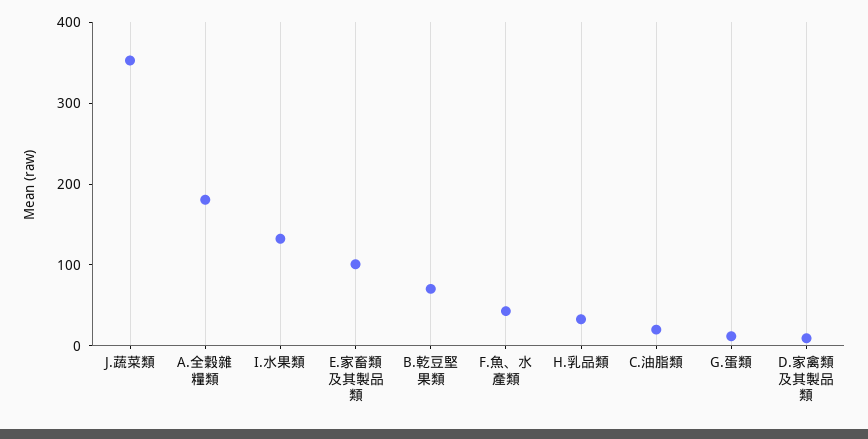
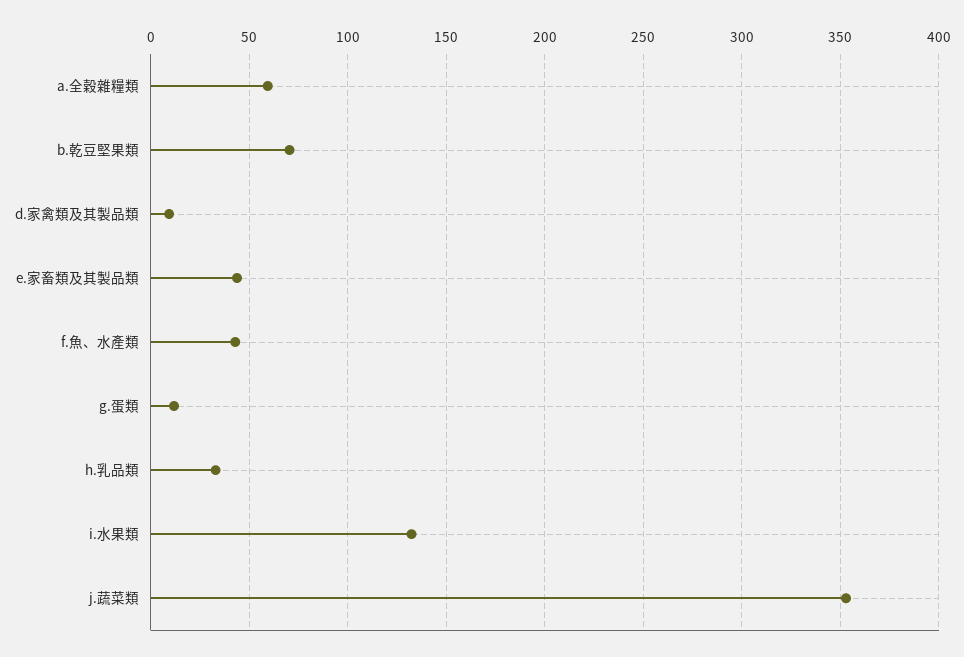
  {
    "J.蔬菜類": 355,
-   "A.全穀雜糧類": 180,
+   "A.全穀雜糧類": 60,
    "I.水果類": 130,
-   "E.家畜類及其製品類": 100,
+   "E.家畜類及其製品類": 45,
    "B.乾豆堅果類": 70,
    "F.魚、水產類": 45,
    "H.乳品類": 35,
-   "C.油脂類": 20,
    "G.蛋類": 10,
    "D.家禽類及其製品類": 10
  }

